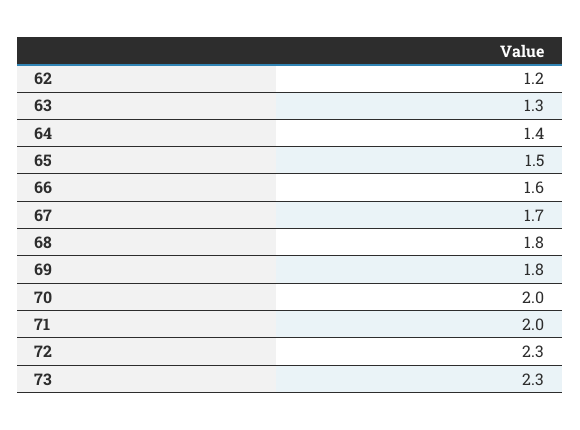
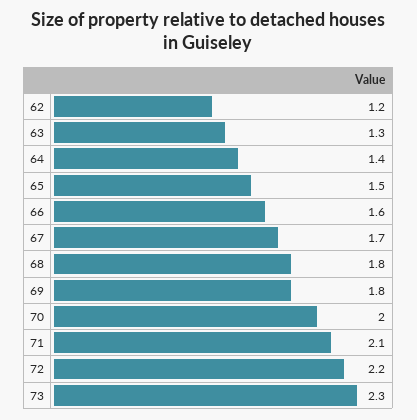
  {
    "62": 1.2,
    "63": 1.3,
    "64": 1.4,
    "65": 1.5,
    "66": 1.6,
    "67": 1.7,
    "68": 1.8,
    "69": 1.8,
    "70": 2,
-   "71": 2,
+   "71": 2.1,
-   "72": 2.3,
+   "72": 2.2,
    "73": 2.3
  }

